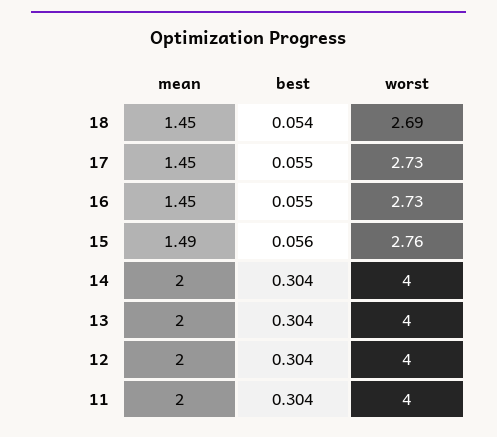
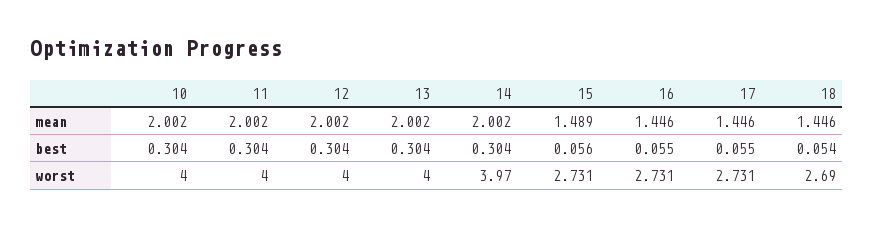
  {
    "mean": {
      "18": 1.446,
      "17": 1.446,
      "16": 1.446,
      "15": 1.489,
      "14": 2.002,
      "13": 2.002,
      "12": 2.002,
-     "11": 2.002
+     "11": 2.002,
+     "10": 2.002
    },
    "best": {
      "18": 0.054,
      "17": 0.055,
      "16": 0.055,
      "15": 0.056,
      "14": 0.304,
      "13": 0.304,
      "12": 0.304,
-     "11": 0.304
+     "11": 0.304,
+     "10": 0.304
    },
    "worst": {
      "18": 2.69,
      "17": 2.731,
      "16": 2.731,
-     "15": 2.76,
+     "15": 2.731,
-     "14": 4,
+     "14": 3.97,
      "13": 4,
      "12": 4,
-     "11": 4
+     "11": 4,
+     "10": 4
    }
  }

